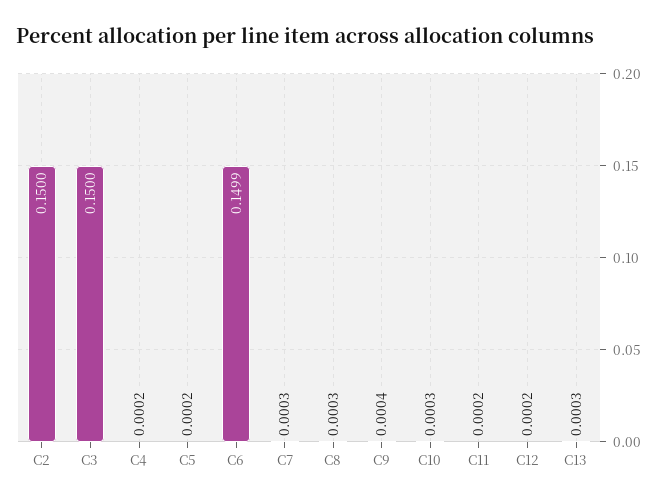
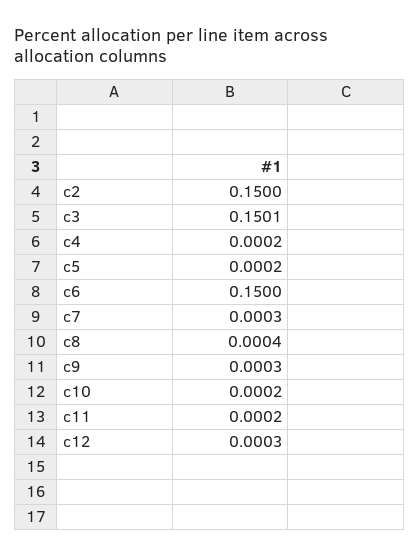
  {
    "C2": 0.15,
-   "C3": 0.15,
+   "C3": 0.1501,
    "C4": 0.0002,
    "C5": 0.0002,
-   "C6": 0.1499,
+   "C6": 0.15,
    "C7": 0.0003,
-   "C8": 0.0003,
+   "C8": 0.0004,
-   "C9": 0.0004,
+   "C9": 0.0003,
-   "C10": 0.0003,
+   "C10": 0.0002,
    "C11": 0.0002,
-   "C12": 0.0002,
+   "C12": 0.0003
-   "C13": 0.0003
  }

